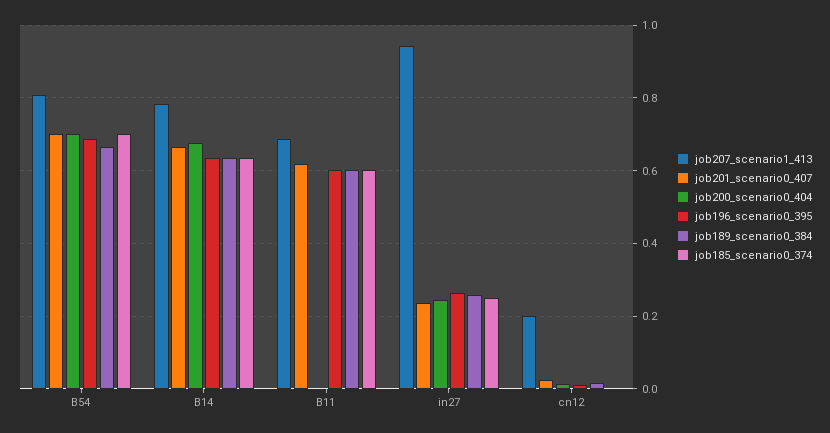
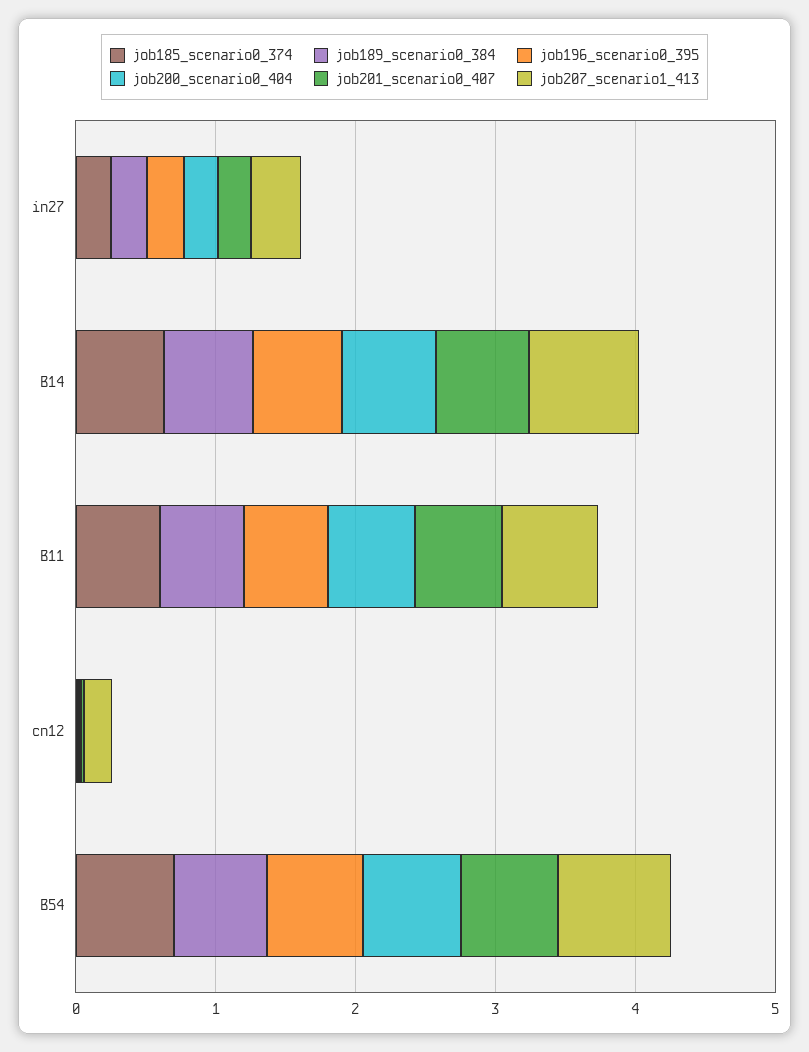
  {
    "job207_scenario1_413": {
      "B54": 0.8,
      "B14": 0.78,
      "B11": 0.68,
-     "in27": 0.94,
+     "in27": 0.4,
      "cn12": 0.2
    },
    "job201_scenario0_407": {
      "B54": 0.7,
      "B14": 0.66,
      "B11": 0.62,
      "in27": 0.24,
      "cn12": 0.02
    },
    "job200_scenario0_404": {
      "B54": 0.7,
      "B14": 0.68,
-     "B11": 0,
+     "B11": 0.6,
      "in27": 0.24,
      "cn12": 0.02
    },
    "job196_scenario0_395": {
      "B54": 0.68,
      "B14": 0.64,
      "B11": 0.6,
      "in27": 0.26,
      "cn12": 0
    },
    "job189_scenario0_384": {
      "B54": 0.66,
      "B14": 0.64,
      "B11": 0.6,
      "in27": 0.26,
      "cn12": 0.02
    },
    "job185_scenario0_374": {
      "B54": 0.7,
      "B14": 0.64,
      "B11": 0.6,
      "in27": 0.24,
      "cn12": 0
    }
  }

